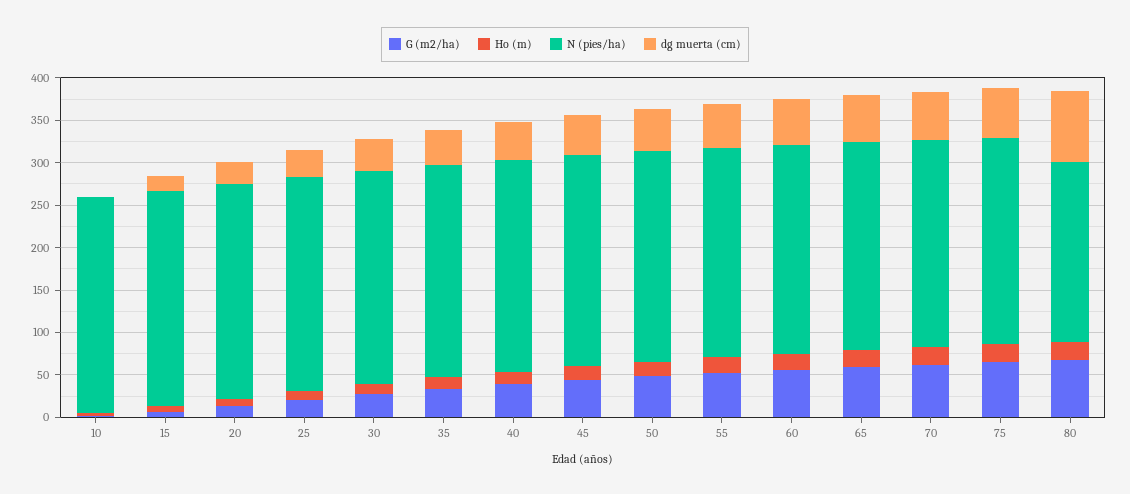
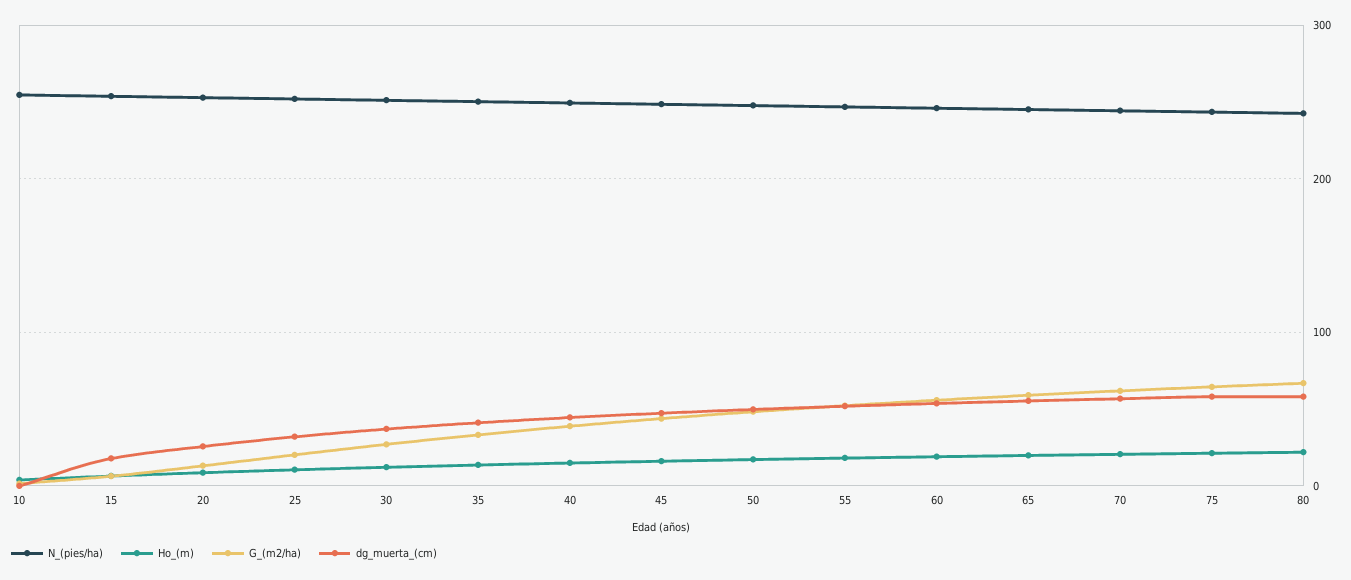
  {
    "G (m2/ha)": {
      "10": 0,
      "15": 10,
      "20": 10,
      "25": 20,
      "30": 30,
      "35": 30,
      "40": 40,
      "45": 40,
      "50": 50,
      "55": 50,
      "60": 60,
      "65": 60,
      "70": 60,
      "75": 60,
      "80": 70
    },
    "Ho (m)": {
      "10": 0,
      "15": 10,
      "20": 10,
      "25": 10,
      "30": 10,
      "35": 10,
      "40": 10,
      "45": 20,
      "50": 20,
      "55": 20,
      "60": 20,
      "65": 20,
      "70": 20,
      "75": 20,
      "80": 20
    },
    "N (pies/ha)": {
      "10": 250,
      "15": 250,
      "20": 250,
      "25": 250,
      "30": 250,
      "35": 250,
      "40": 250,
      "45": 250,
      "50": 250,
      "55": 250,
      "60": 250,
      "65": 250,
      "70": 240,
      "75": 240,
-     "80": 210
+     "80": 240
    },
    "dg muerta (cm)": {
      "10": 0,
      "15": 20,
      "20": 30,
      "25": 30,
      "30": 40,
      "35": 40,
      "40": 40,
      "45": 50,
      "50": 50,
      "55": 50,
      "60": 50,
      "65": 60,
      "70": 60,
      "75": 60,
-     "80": 80
+     "80": 60
    }
  }

